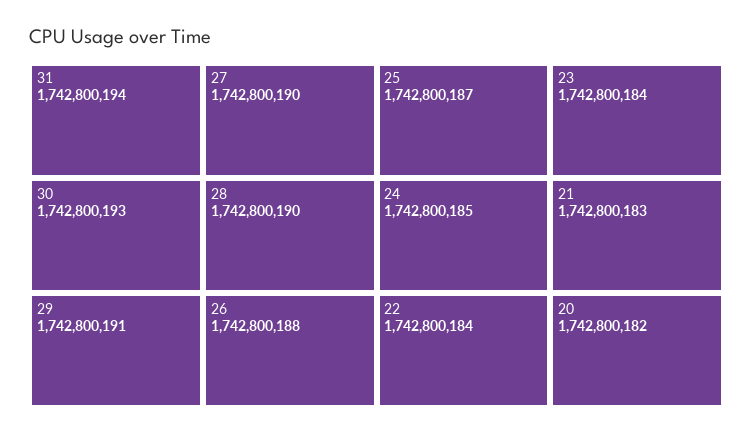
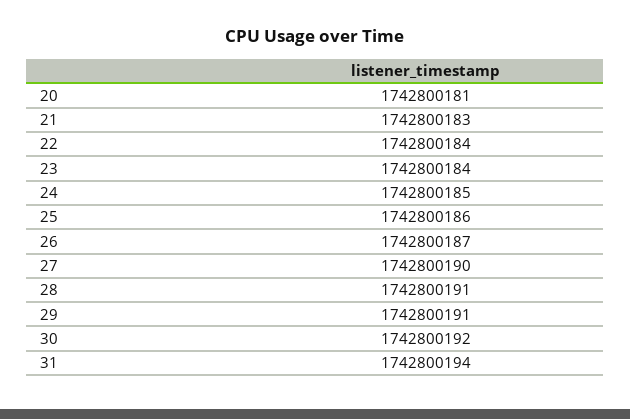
  {
    "31": 1742800194,
-   "30": 1742800193,
+   "30": 1742800192,
    "29": 1742800191,
    "27": 1742800190,
-   "28": 1742800190,
+   "28": 1742800191,
-   "26": 1742800188,
+   "26": 1742800187,
-   "25": 1742800187,
+   "25": 1742800186,
    "24": 1742800185,
    "22": 1742800184,
    "23": 1742800184,
    "21": 1742800183,
-   "20": 1742800182
+   "20": 1742800181
  }

